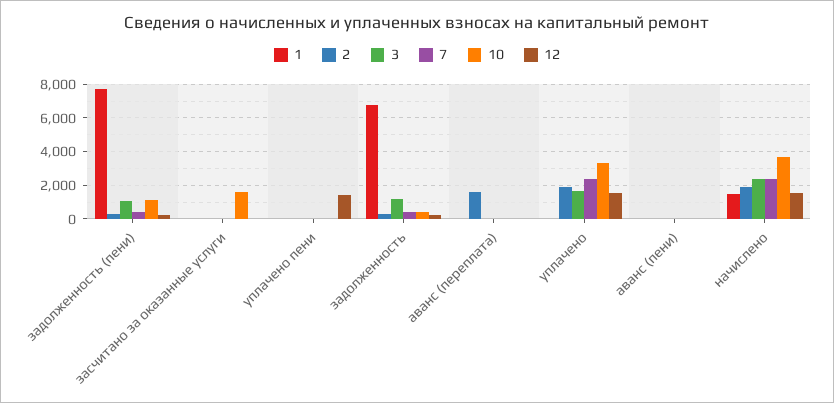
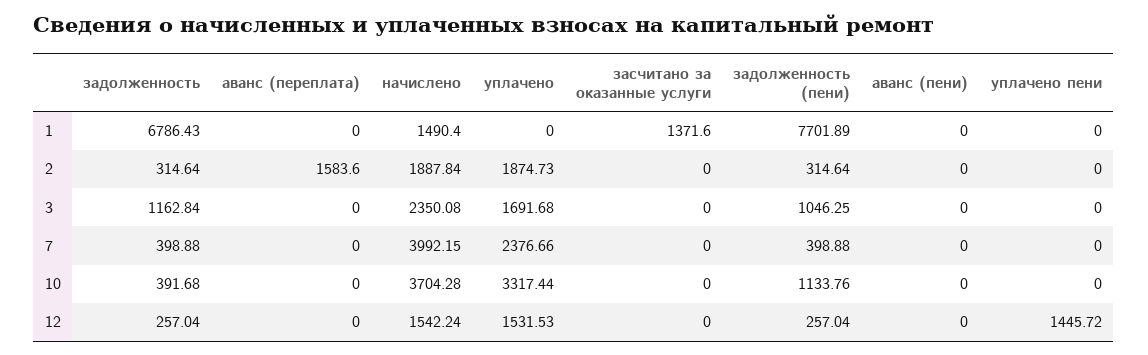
  {
    "1": {
      "задолженность (пени)": 7701.89,
-     "засчитано за оказанные услуги": 0,
+     "засчитано за оказанные услуги": 1371.6,
      "уплачено пени": 0,
      "задолженность": 6786.43,
      "аванс (переплата)": 0,
      "уплачено": 0,
      "аванс (пени)": 0,
      "начислено": 1490.4
    },
    "2": {
      "задолженность (пени)": 314.64,
      "засчитано за оказанные услуги": 0,
      "уплачено пени": 0,
      "задолженность": 314.64,
      "аванс (переплата)": 1583.6,
      "уплачено": 1874.73,
      "аванс (пени)": 0,
      "начислено": 1887.84
    },
    "3": {
      "задолженность (пени)": 1046.25,
      "засчитано за оказанные услуги": 0,
      "уплачено пени": 0,
      "задолженность": 1162.84,
      "аванс (переплата)": 0,
      "уплачено": 1691.68,
      "аванс (пени)": 0,
      "начислено": 2350.08
    },
    "7": {
      "задолженность (пени)": 398.88,
      "засчитано за оказанные услуги": 0,
      "уплачено пени": 0,
      "задолженность": 398.88,
      "аванс (переплата)": 0,
      "уплачено": 2376.66,
      "аванс (пени)": 0,
-     "начислено": 2500
+     "начислено": 3992.15
    },
    "10": {
      "задолженность (пени)": 1133.76,
-     "засчитано за оказанные услуги": 1500,
+     "засчитано за оказанные услуги": 0,
      "уплачено пени": 0,
      "задолженность": 391.68,
      "аванс (переплата)": 0,
      "уплачено": 3317.44,
      "аванс (пени)": 0,
      "начислено": 3704.28
    },
    "12": {
      "задолженность (пени)": 257.04,
      "засчитано за оказанные услуги": 0,
      "уплачено пени": 1445.72,
      "задолженность": 257.04,
      "аванс (переплата)": 0,
      "уплачено": 1531.53,
      "аванс (пени)": 0,
      "начислено": 1542.24
    }
  }

